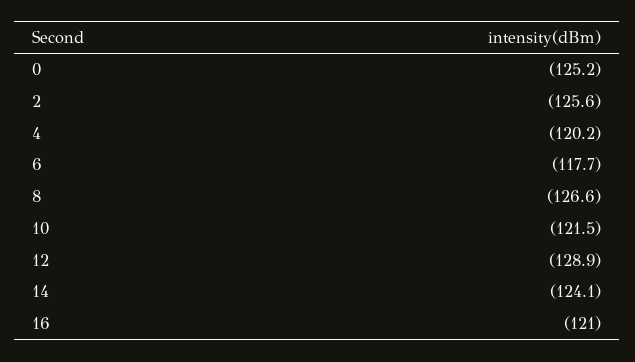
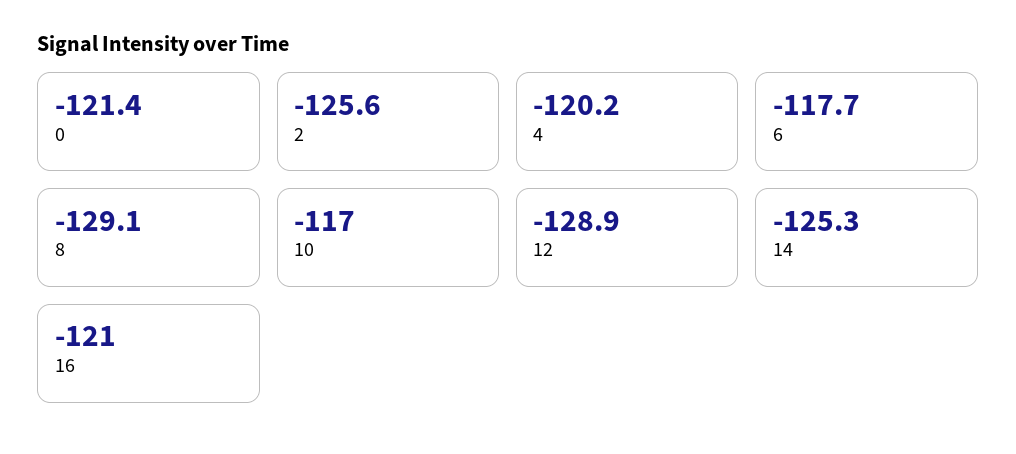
  {
-   "0": -125.2,
+   "0": -121.4,
    "2": -125.6,
    "4": -120.2,
    "6": -117.7,
-   "8": -126.6,
+   "8": -129.1,
-   "10": -121.5,
+   "10": -117,
    "12": -128.9,
-   "14": -124.1,
+   "14": -125.3,
    "16": -121
  }

